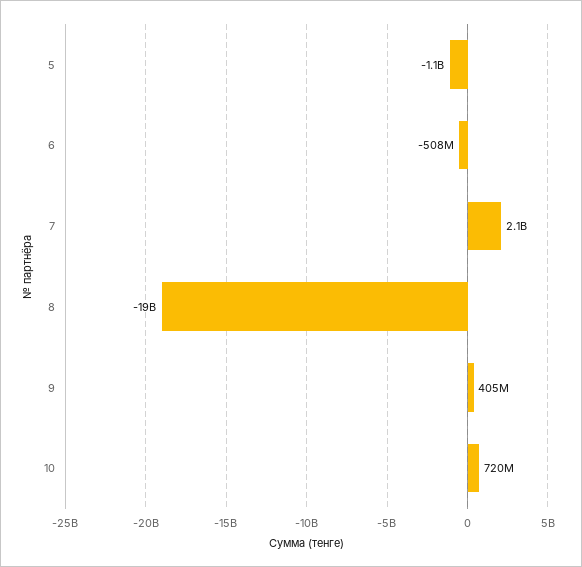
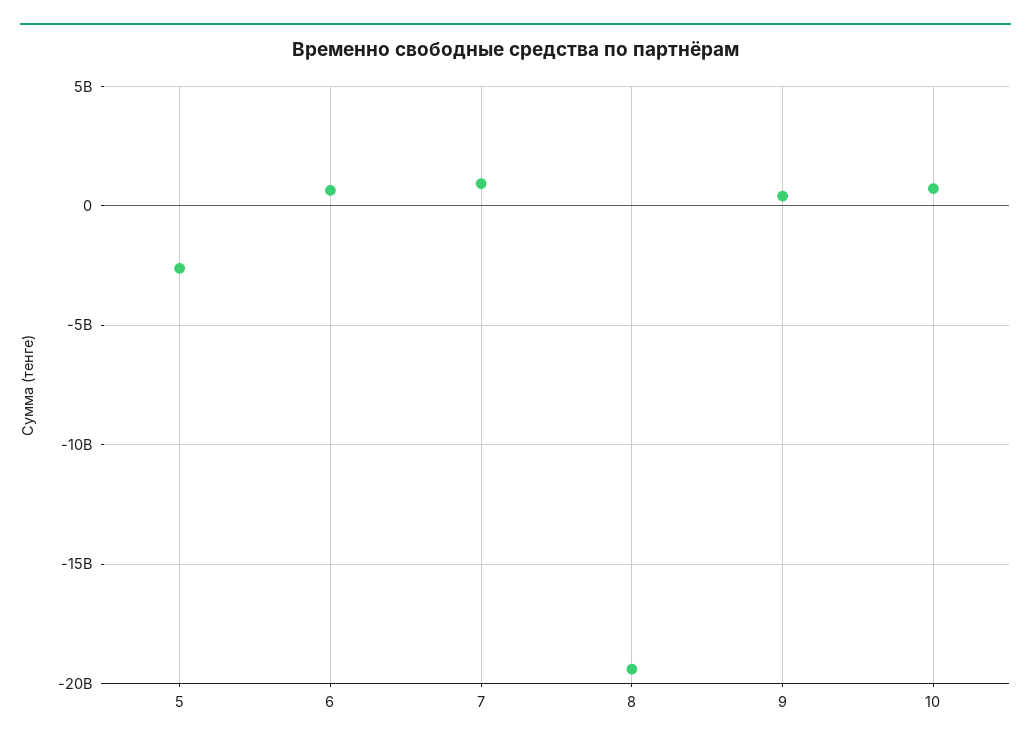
  {
-   "5": -1100000000,
+   "5": -2500000000,
-   "6": -508000000,
+   "6": 500000000,
-   "7": 2100000000,
+   "7": 1000000000,
    "8": -19000000000,
    "9": 405000000,
    "10": 720000000
  }

